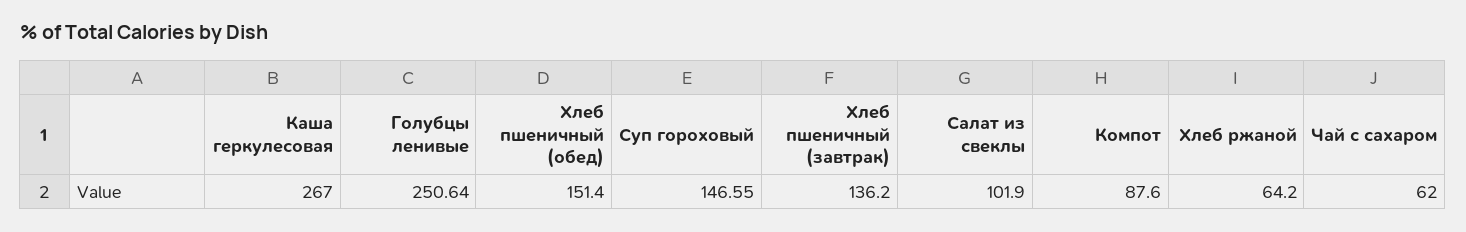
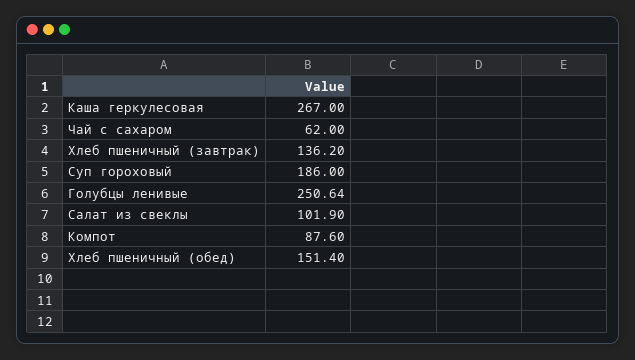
  {
    "Каша геркулесовая": 267,
    "Голубцы ленивые": 250.64,
    "Хлеб пшеничный (обед)": 151.4,
-   "Суп гороховый": 146.55,
+   "Суп гороховый": 186,
    "Хлеб пшеничный (завтрак)": 136.2,
    "Салат из свеклы": 101.9,
    "Компот": 87.6,
-   "Хлеб ржаной": 64.2,
    "Чай с сахаром": 62
  }

